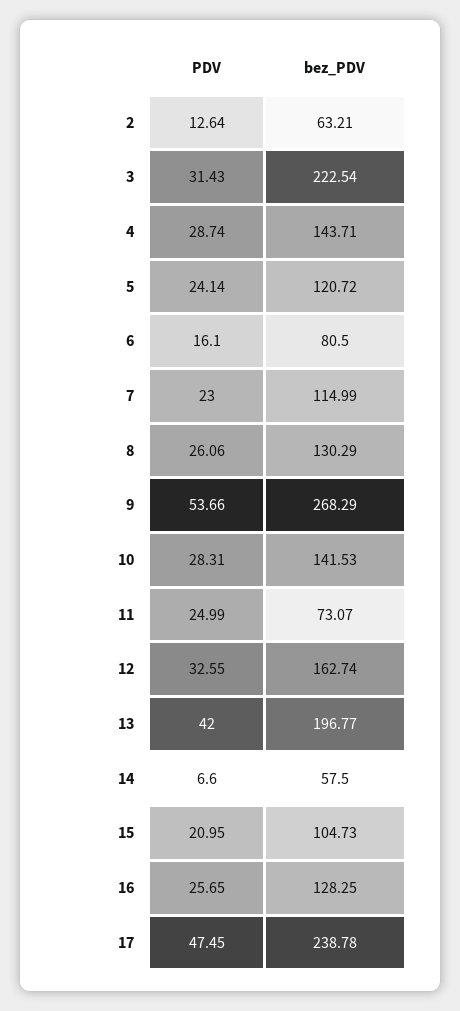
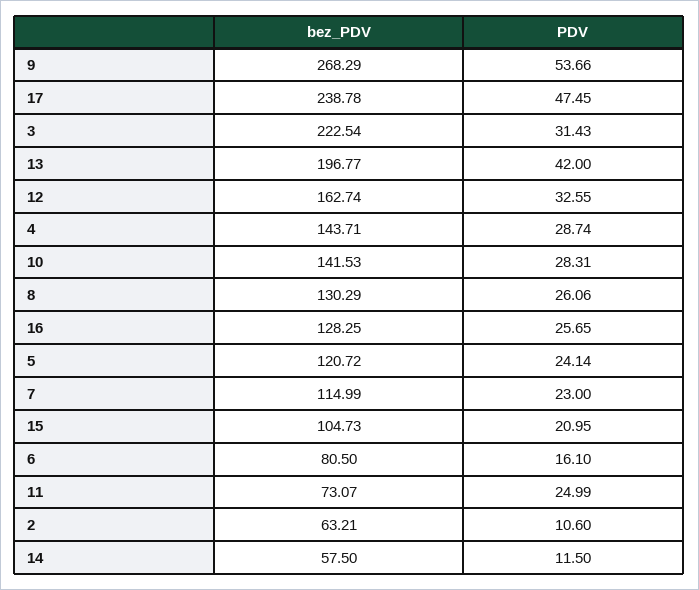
  {
    "PDV": {
-     "2": 12.64,
+     "2": 10.6,
      "3": 31.43,
      "4": 28.74,
      "5": 24.14,
      "6": 16.1,
      "7": 23,
      "8": 26.06,
      "9": 53.66,
      "10": 28.31,
      "11": 24.99,
      "12": 32.55,
      "13": 42,
-     "14": 6.6,
+     "14": 11.5,
      "15": 20.95,
      "16": 25.65,
      "17": 47.45
    },
    "bez_PDV": {
      "2": 63.21,
      "3": 222.54,
      "4": 143.71,
      "5": 120.72,
      "6": 80.5,
      "7": 114.99,
      "8": 130.29,
      "9": 268.29,
      "10": 141.53,
      "11": 73.07,
      "12": 162.74,
      "13": 196.77,
      "14": 57.5,
      "15": 104.73,
      "16": 128.25,
      "17": 238.78
    }
  }

